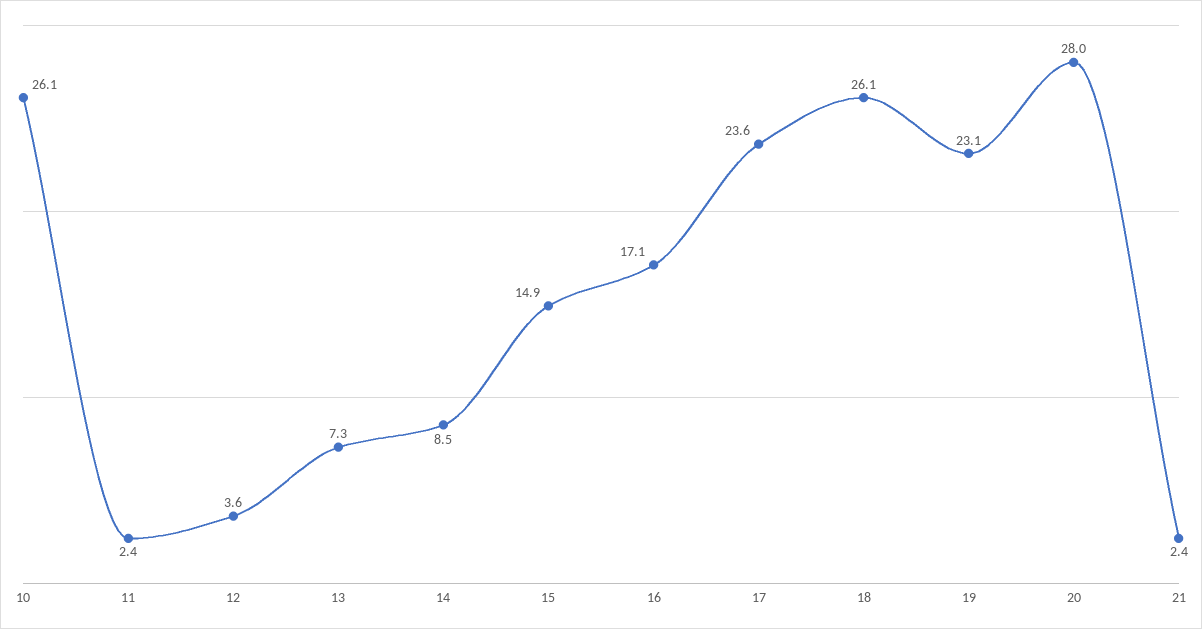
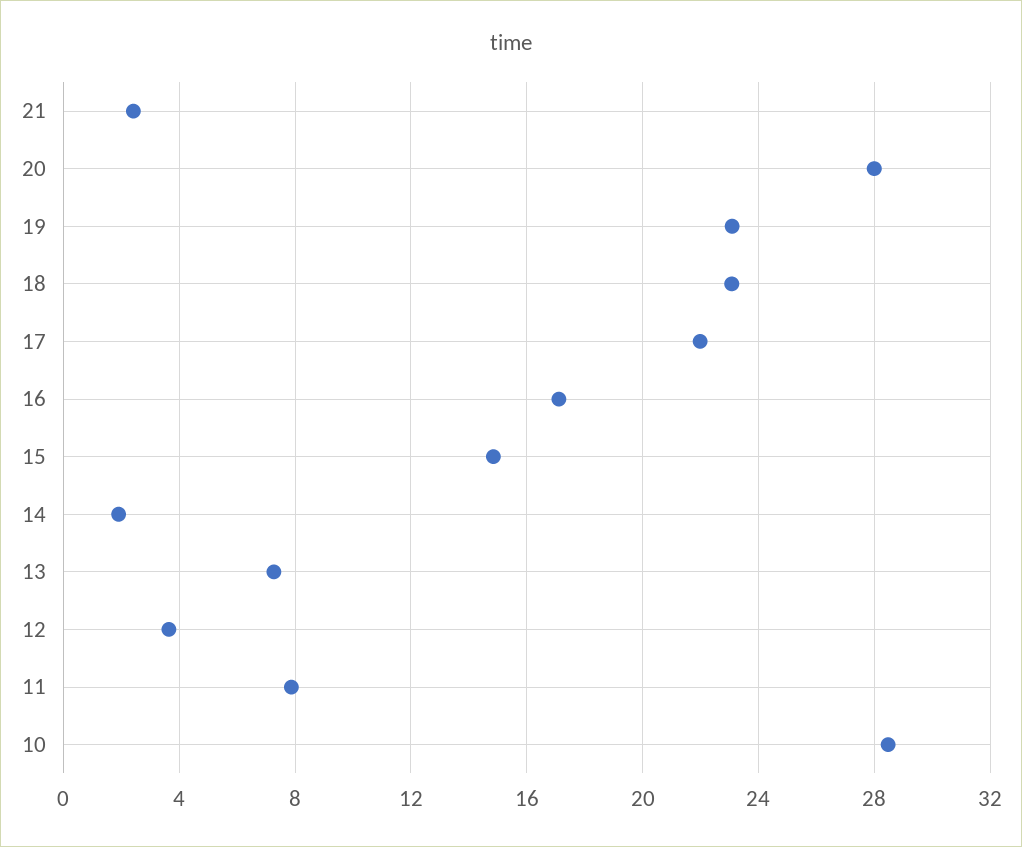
  {
-   "10": 26.1,
+   "10": 28.5,
-   "11": 2.4,
+   "11": 8,
    "12": 3.6,
    "13": 7.3,
-   "14": 8.5,
+   "14": 2,
    "15": 14.9,
    "16": 17.1,
-   "17": 23.6,
+   "17": 22,
-   "18": 26.1,
+   "18": 23,
    "19": 23.1,
    "20": 28,
    "21": 2.4
  }

